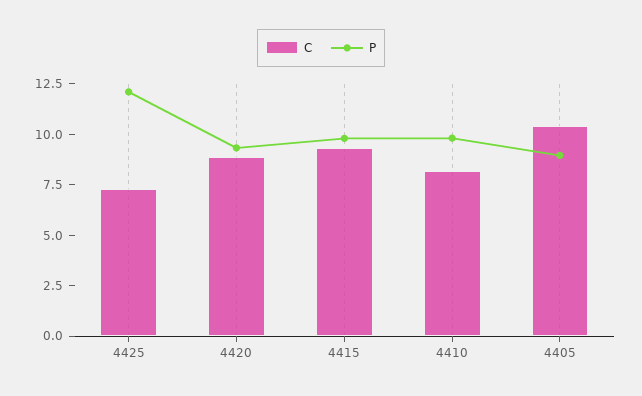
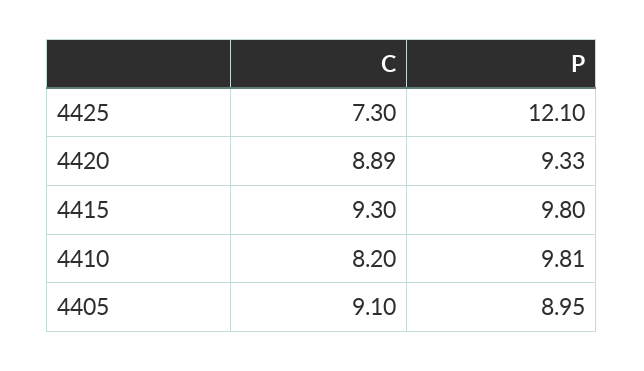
  {
    "C": {
      "4425": 7.3,
      "4420": 8.89,
      "4415": 9.3,
      "4410": 8.2,
-     "4405": 10.5
+     "4405": 9.1
    },
    "P": {
      "4425": 12.1,
      "4420": 9.33,
      "4415": 9.8,
      "4410": 9.81,
      "4405": 8.95
    }
  }

